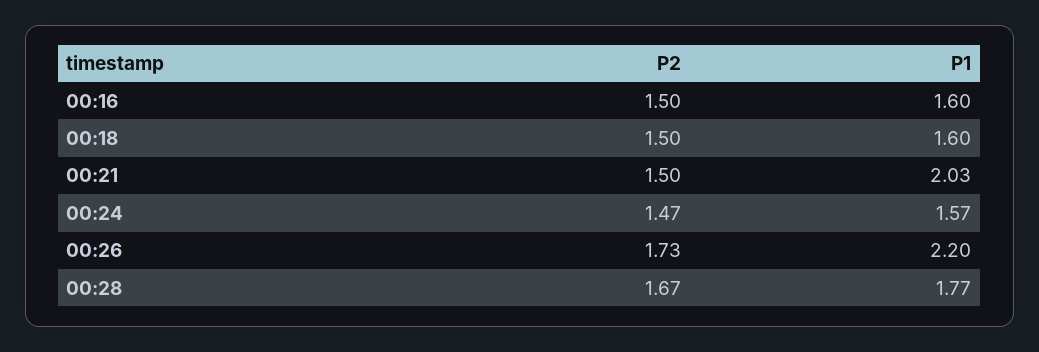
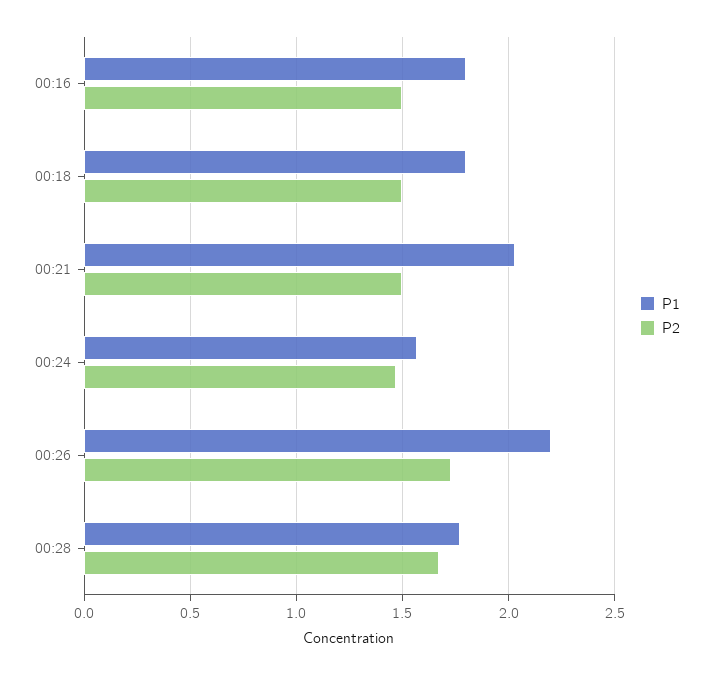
  {
    "P2": {
      "00:16": 1.5,
      "00:18": 1.5,
      "00:21": 1.5,
      "00:24": 1.47,
      "00:26": 1.73,
      "00:28": 1.67
    },
    "P1": {
-     "00:16": 1.6,
+     "00:16": 1.8,
-     "00:18": 1.6,
+     "00:18": 1.8,
      "00:21": 2.03,
      "00:24": 1.57,
      "00:26": 2.2,
      "00:28": 1.77
    }
  }

